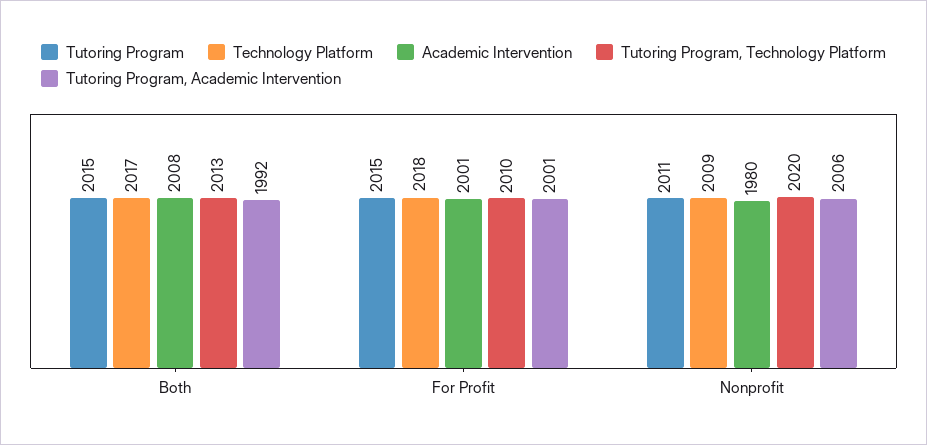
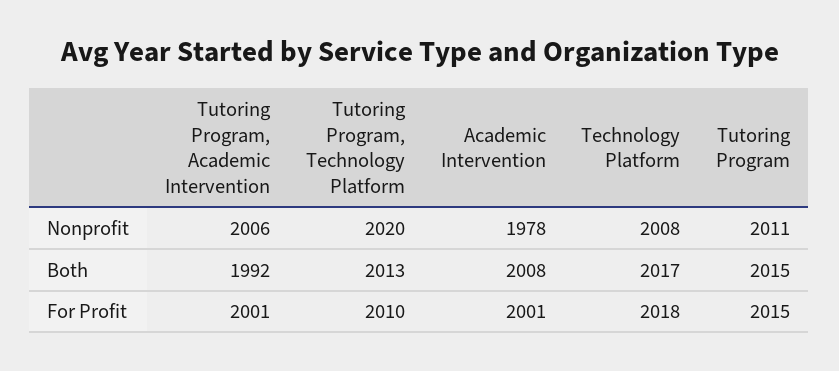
  {
    "Tutoring Program": {
      "Both": 2015,
      "For Profit": 2015,
      "Nonprofit": 2011
    },
    "Technology Platform": {
      "Both": 2017,
      "For Profit": 2018,
-     "Nonprofit": 2009
+     "Nonprofit": 2008
    },
    "Academic Intervention": {
      "Both": 2008,
      "For Profit": 2001,
-     "Nonprofit": 1980
+     "Nonprofit": 1978
    },
    "Tutoring Program, Technology Platform": {
      "Both": 2013,
      "For Profit": 2010,
      "Nonprofit": 2020
    },
    "Tutoring Program, Academic Intervention": {
      "Both": 1992,
      "For Profit": 2001,
      "Nonprofit": 2006
    }
  }

